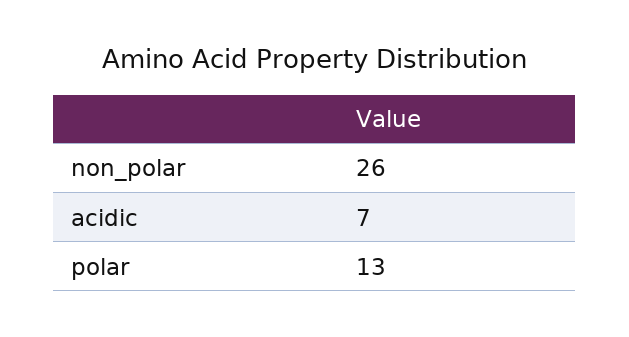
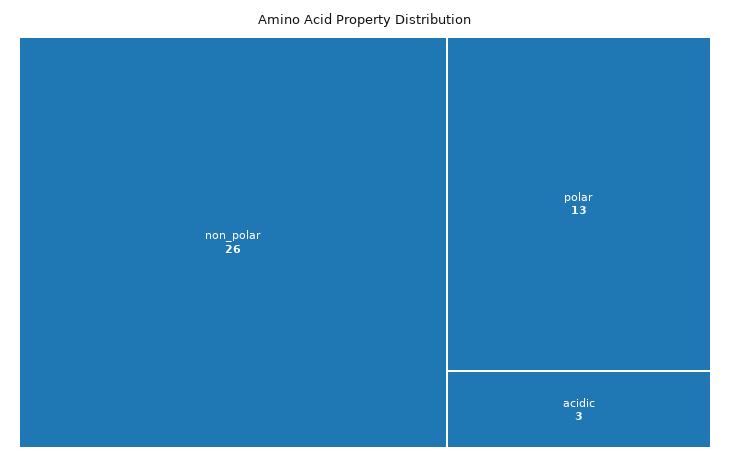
  {
    "non_polar": 26,
-   "acidic": 7,
+   "acidic": 3,
    "polar": 13
  }

